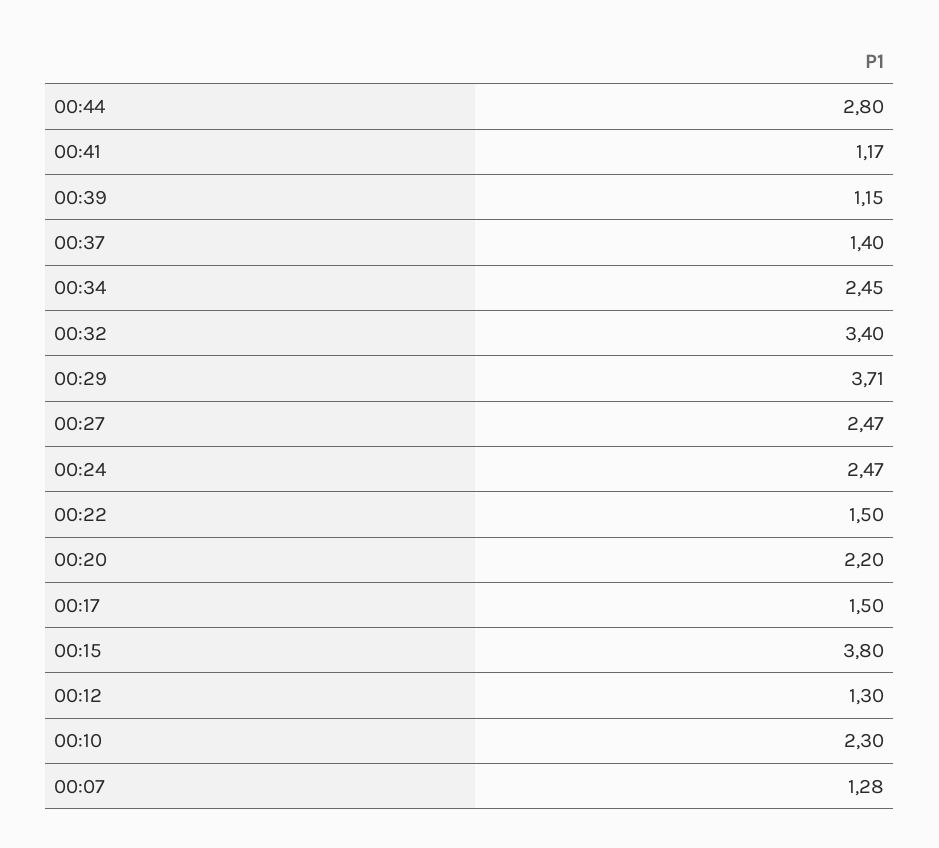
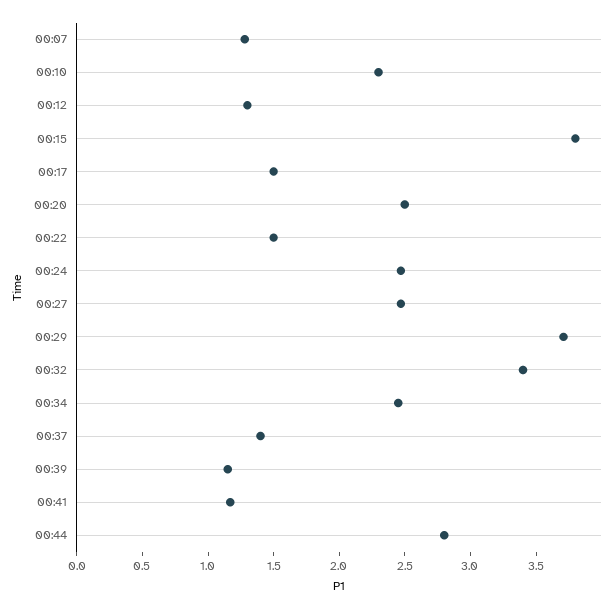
  {
    "00:44": 2.8,
    "00:41": 1.17,
    "00:39": 1.15,
    "00:37": 1.4,
    "00:34": 2.45,
    "00:32": 3.4,
    "00:29": 3.71,
    "00:27": 2.47,
    "00:24": 2.47,
    "00:22": 1.5,
-   "00:20": 2.2,
+   "00:20": 2.5,
    "00:17": 1.5,
    "00:15": 3.8,
    "00:12": 1.3,
    "00:10": 2.3,
    "00:07": 1.28
  }

